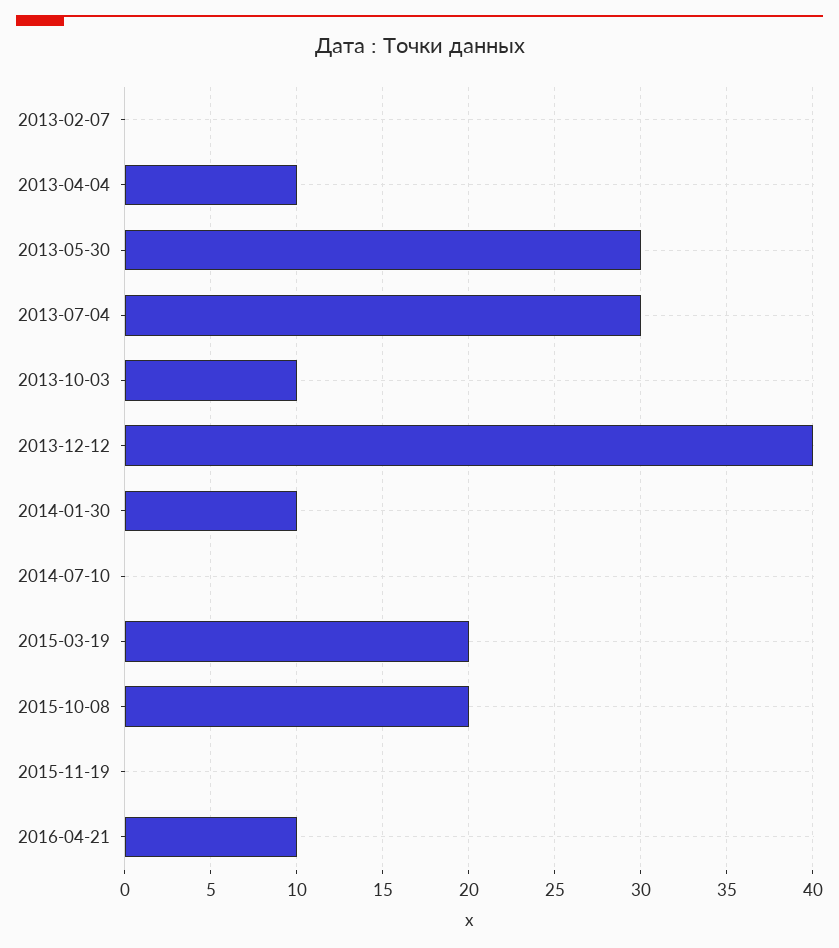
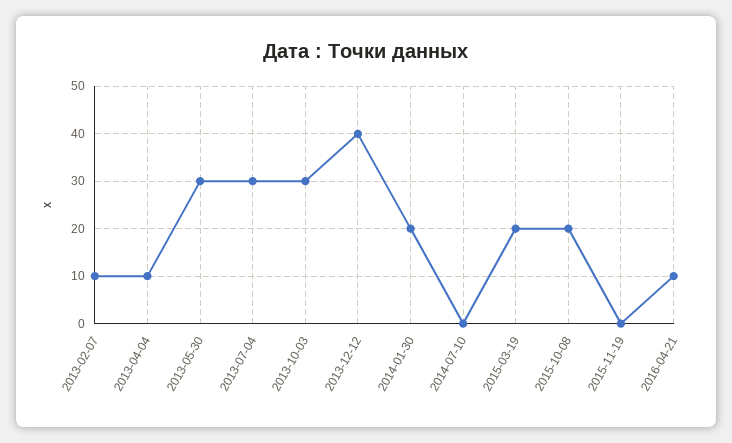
  {
-   "2013-02-07": 0,
+   "2013-02-07": 10,
    "2013-04-04": 10,
    "2013-05-30": 30,
    "2013-07-04": 30,
-   "2013-10-03": 10,
+   "2013-10-03": 30,
    "2013-12-12": 40,
-   "2014-01-30": 10,
+   "2014-01-30": 20,
    "2014-07-10": 0,
    "2015-03-19": 20,
    "2015-10-08": 20,
    "2015-11-19": 0,
    "2016-04-21": 10
  }

